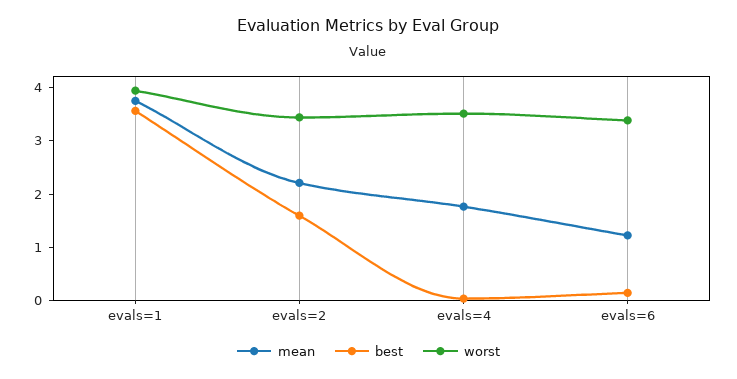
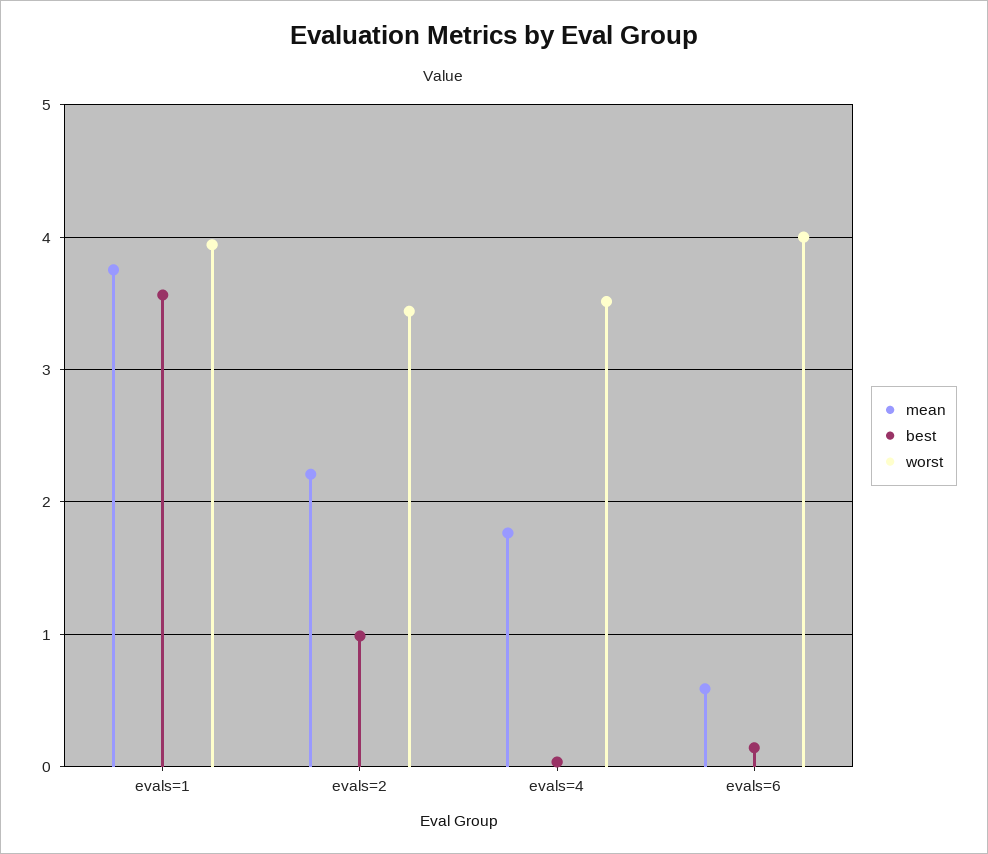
  {
    "mean": {
      "evals=1": 3.8,
      "evals=2": 2.2,
      "evals=4": 1.8,
-     "evals=6": 1.2
+     "evals=6": 0.6
    },
    "best": {
      "evals=1": 3.6,
-     "evals=2": 1.6,
+     "evals=2": 1,
      "evals=4": 0,
      "evals=6": 0.1
    },
    "worst": {
      "evals=1": 3.9,
      "evals=2": 3.4,
      "evals=4": 3.5,
-     "evals=6": 3.4
+     "evals=6": 4
    }
  }

